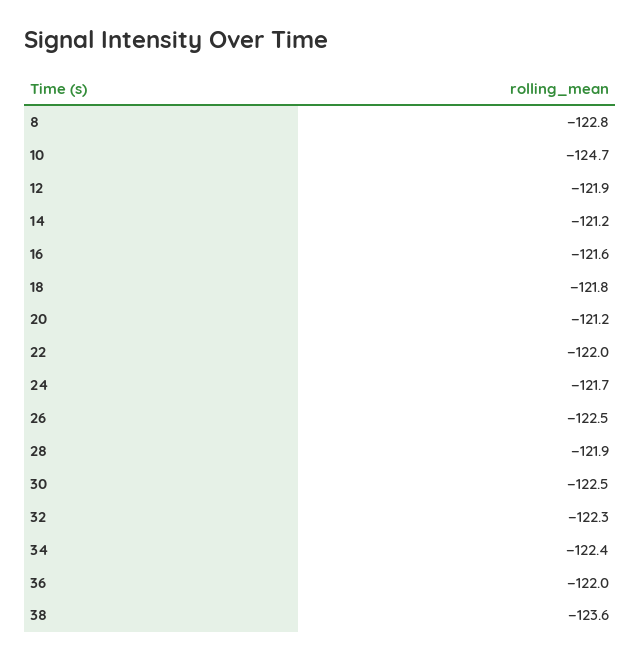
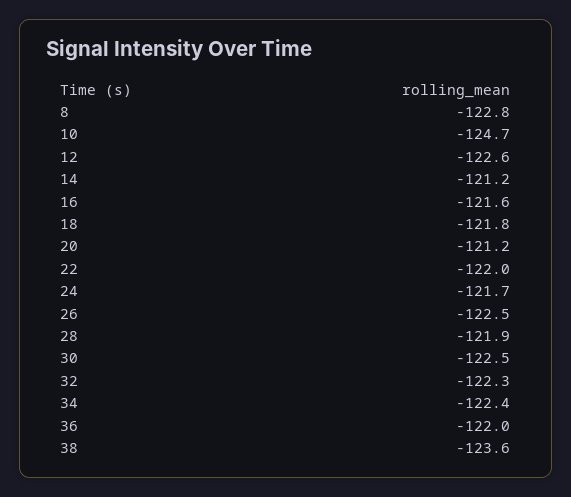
  {
    "8": -122.8,
    "10": -124.7,
-   "12": -121.9,
+   "12": -122.6,
    "14": -121.2,
    "16": -121.6,
    "18": -121.8,
    "20": -121.2,
    "22": -122,
    "24": -121.7,
    "26": -122.5,
    "28": -121.9,
    "30": -122.5,
    "32": -122.3,
    "34": -122.4,
    "36": -122,
    "38": -123.6
  }

